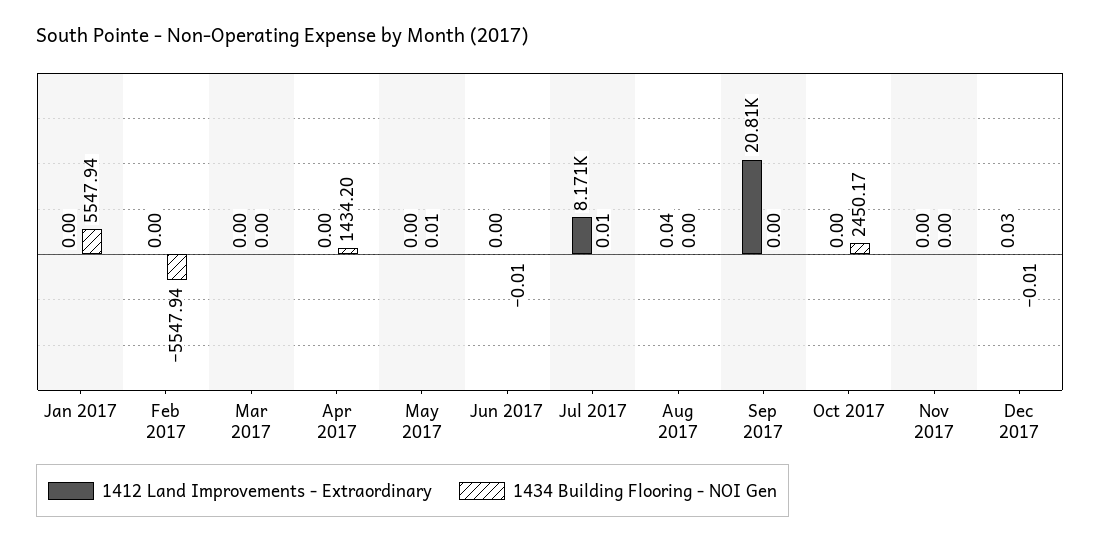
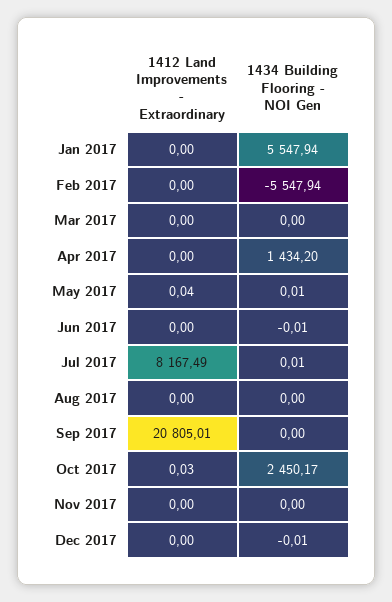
  {
    "1412 Land Improvements - Extraordinary": {
      "Jan 2017": 0,
      "Feb 2017": 0,
      "Mar 2017": 0,
      "Apr 2017": 0,
-     "May 2017": 0,
+     "May 2017": 0.04,
      "Jun 2017": 0,
-     "Jul 2017": 8171,
+     "Jul 2017": 8167.49,
-     "Aug 2017": 0.04,
+     "Aug 2017": 0,
      "Sep 2017": 20805.01,
-     "Oct 2017": 0,
+     "Oct 2017": 0.03,
      "Nov 2017": 0,
-     "Dec 2017": 0.03
+     "Dec 2017": 0
    },
    "1434 Building Flooring - NOI Gen": {
      "Jan 2017": 5547.94,
      "Feb 2017": -5547.94,
      "Mar 2017": 0,
      "Apr 2017": 1434.2,
      "May 2017": 0.01,
      "Jun 2017": -0.01,
      "Jul 2017": 0.01,
      "Aug 2017": 0,
      "Sep 2017": 0,
      "Oct 2017": 2450.17,
      "Nov 2017": 0,
      "Dec 2017": -0.01
    }
  }

